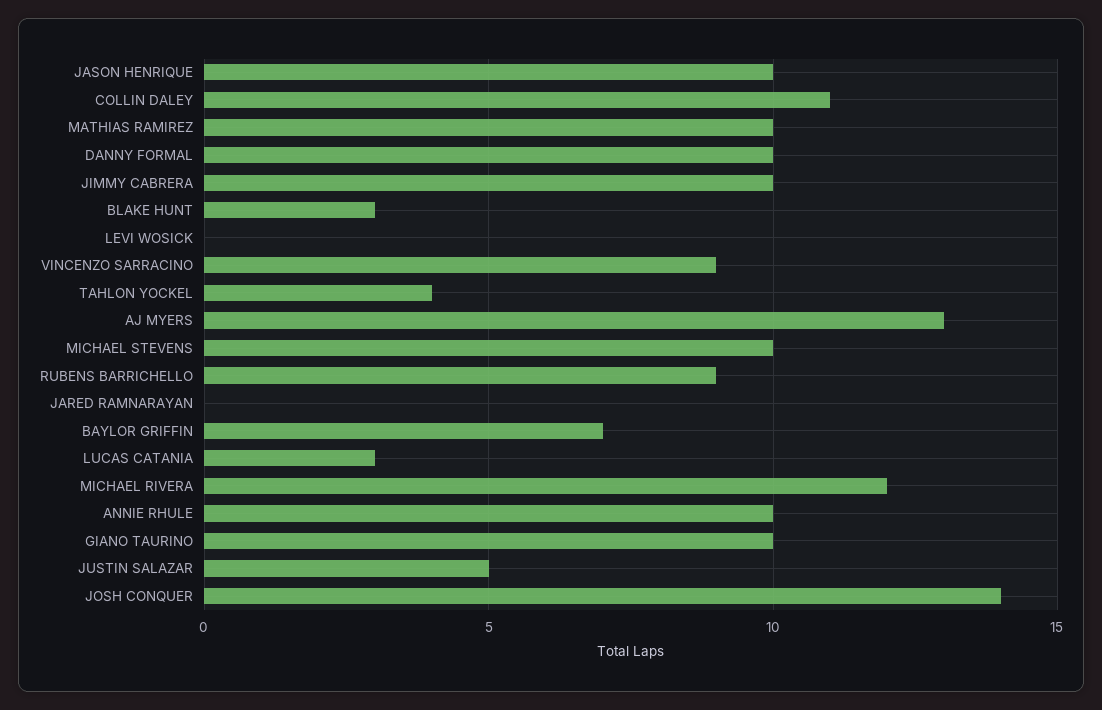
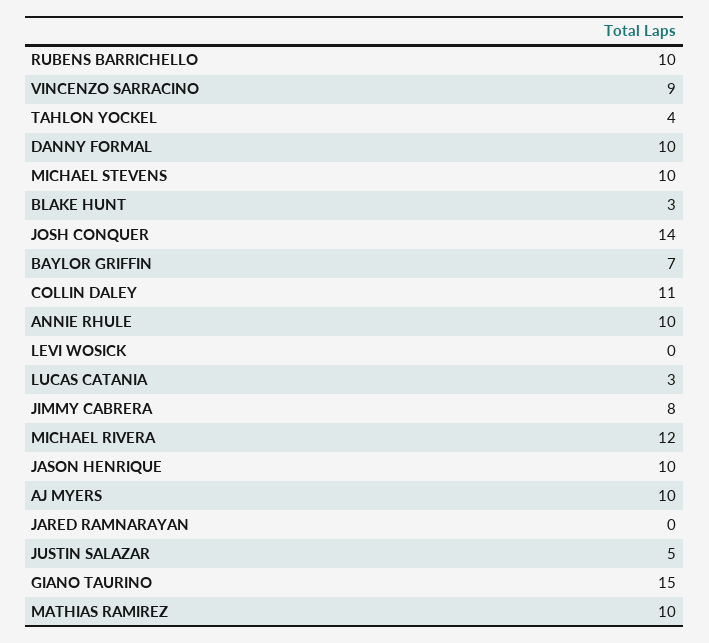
  {
    "JASON HENRIQUE": 10,
    "COLLIN DALEY": 11,
    "MATHIAS RAMIREZ": 10,
    "DANNY FORMAL": 10,
-   "JIMMY CABRERA": 10,
+   "JIMMY CABRERA": 8,
    "BLAKE HUNT": 3,
    "LEVI WOSICK": 0,
    "VINCENZO SARRACINO": 9,
    "TAHLON YOCKEL": 4,
-   "AJ MYERS": 13,
+   "AJ MYERS": 10,
    "MICHAEL STEVENS": 10,
-   "RUBENS BARRICHELLO": 9,
+   "RUBENS BARRICHELLO": 10,
    "JARED RAMNARAYAN": 0,
    "BAYLOR GRIFFIN": 7,
    "LUCAS CATANIA": 3,
    "MICHAEL RIVERA": 12,
    "ANNIE RHULE": 10,
-   "GIANO TAURINO": 10,
+   "GIANO TAURINO": 15,
    "JUSTIN SALAZAR": 5,
    "JOSH CONQUER": 14
  }

